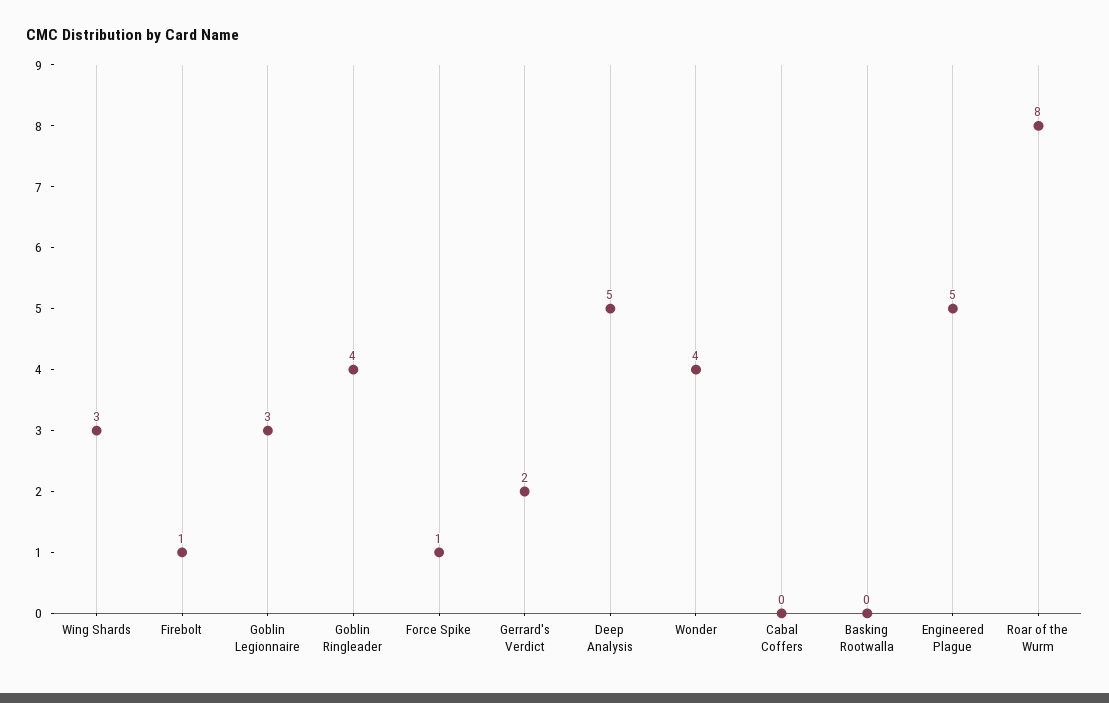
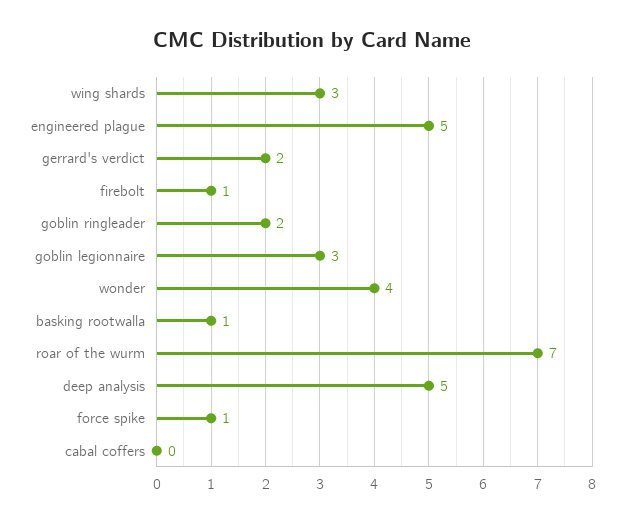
  {
    "Wing Shards": 3,
    "Firebolt": 1,
    "Goblin Legionnaire": 3,
-   "Goblin Ringleader": 4,
+   "Goblin Ringleader": 2,
    "Force Spike": 1,
    "Gerrard's Verdict": 2,
    "Deep Analysis": 5,
    "Wonder": 4,
    "Cabal Coffers": 0,
-   "Basking Rootwalla": 0,
+   "Basking Rootwalla": 1,
    "Engineered Plague": 5,
-   "Roar of the Wurm": 8
+   "Roar of the Wurm": 7
  }

